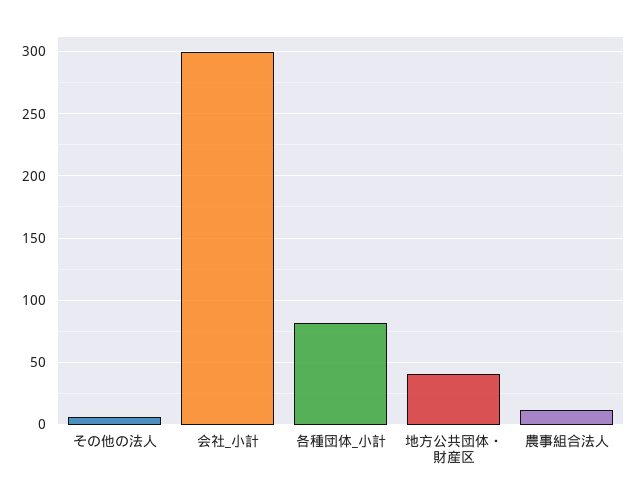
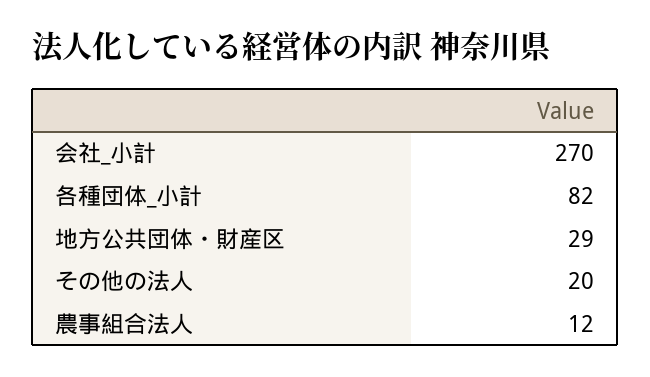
  {
-   "その他の法人": 5,
+   "その他の法人": 20,
-   "会社_小計": 300,
+   "会社_小計": 270,
    "各種団体_小計": 82,
-   "地方公共団体・財産区": 40,
+   "地方公共団体・財産区": 29,
    "農事組合法人": 12
  }

